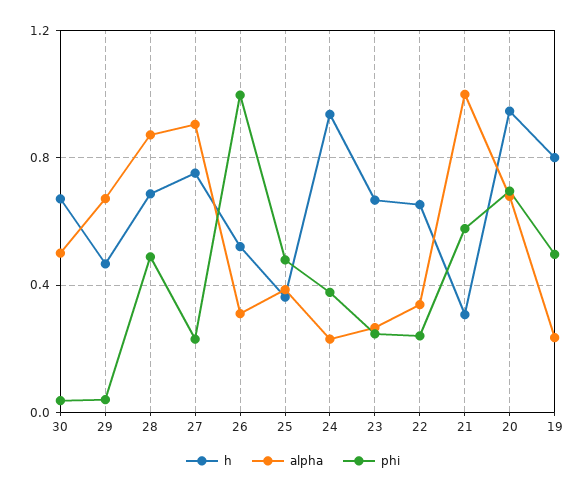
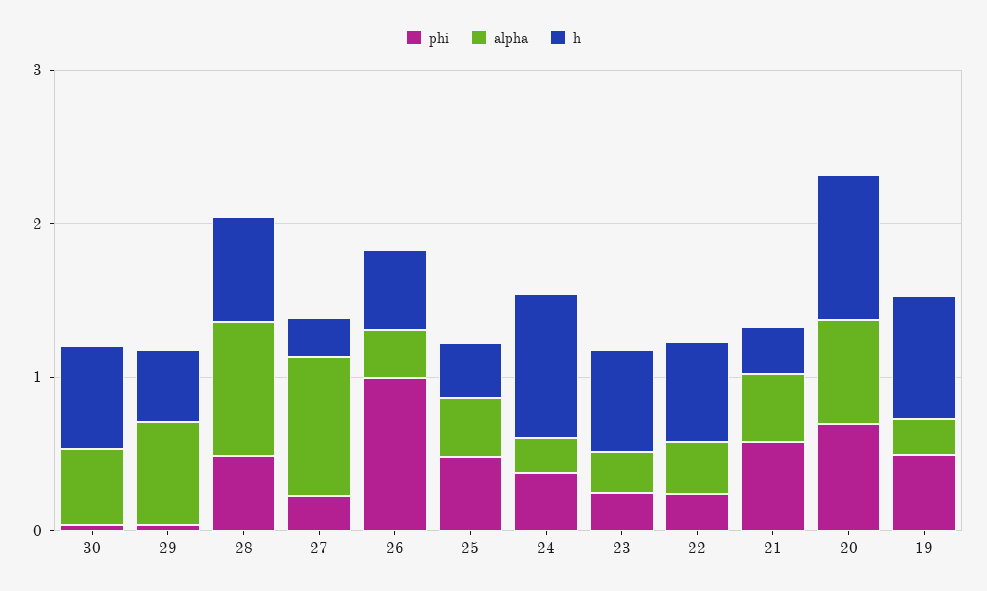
  {
    "h": {
      "30": 0.65,
      "29": 0.45,
      "28": 0.7,
-     "27": 0.75,
+     "27": 0.2,
      "26": 0.5,
      "25": 0.35,
      "24": 0.95,
      "23": 0.65,
      "22": 0.65,
      "21": 0.3,
      "20": 0.95,
      "19": 0.8
    },
    "alpha": {
      "30": 0.5,
      "29": 0.65,
      "28": 0.85,
      "27": 0.9,
      "26": 0.3,
      "25": 0.4,
      "24": 0.25,
      "23": 0.25,
      "22": 0.35,
-     "21": 1,
+     "21": 0.4,
      "20": 0.7,
      "19": 0.25
    },
    "phi": {
      "30": 0.05,
      "29": 0.05,
      "28": 0.5,
      "27": 0.25,
      "26": 1,
      "25": 0.5,
      "24": 0.4,
      "23": 0.25,
      "22": 0.25,
      "21": 0.6,
      "20": 0.7,
      "19": 0.5
    }
  }

